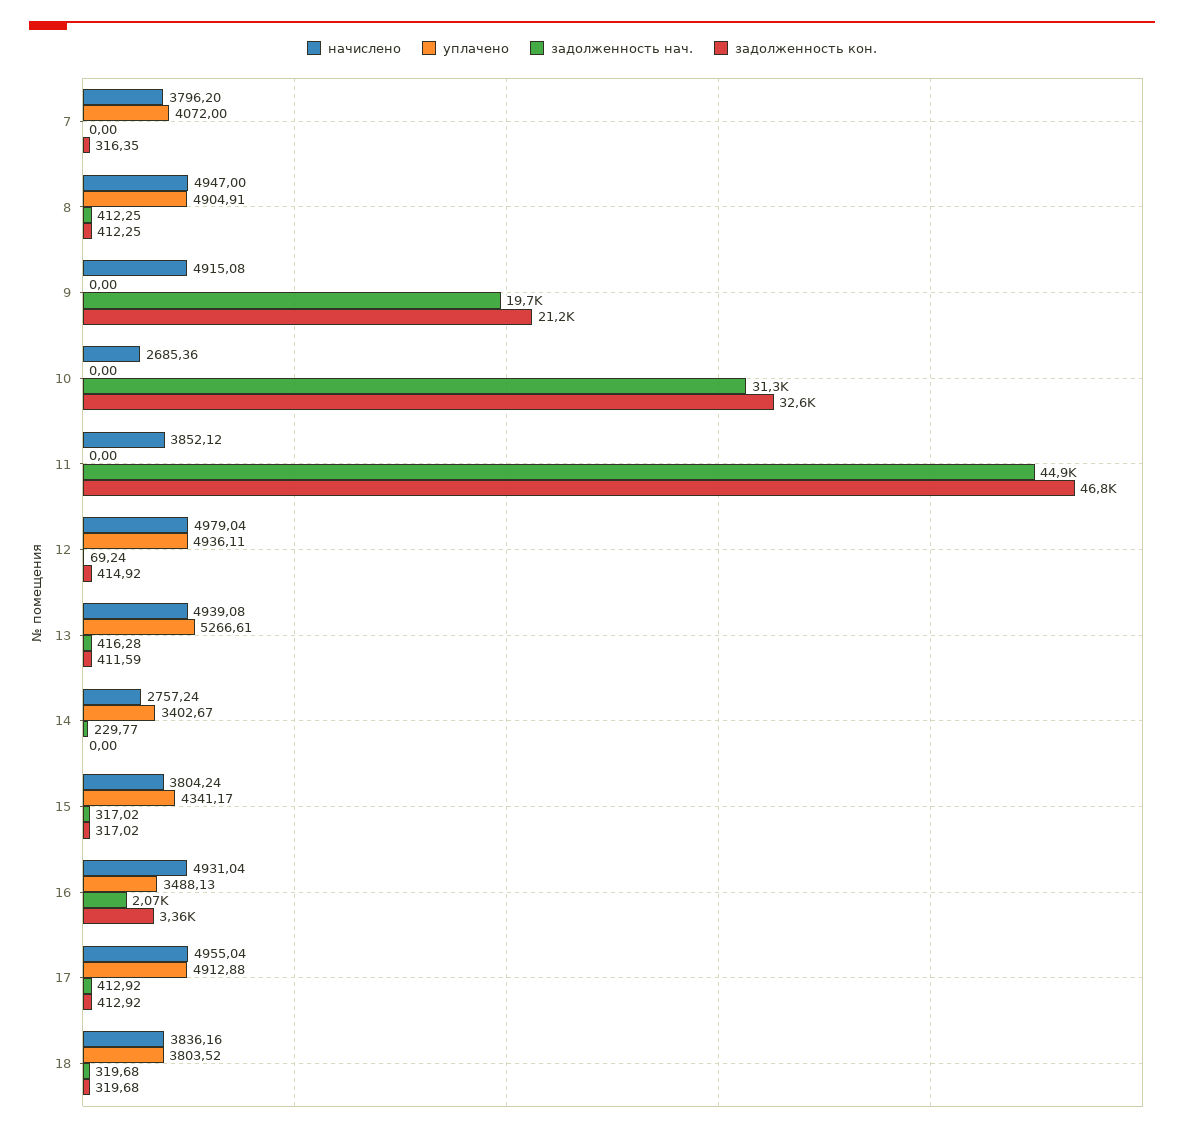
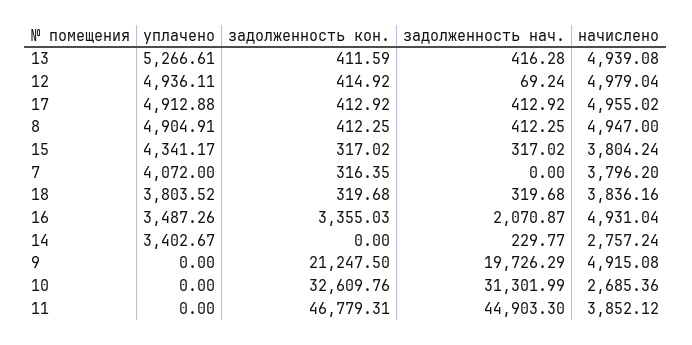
  {
    "начислено": {
      "7": 3796.2,
      "8": 4947,
      "9": 4915.08,
      "10": 2685.36,
      "11": 3852.12,
      "12": 4979.04,
      "13": 4939.08,
      "14": 2757.24,
      "15": 3804.24,
      "16": 4931.04,
-     "17": 4955.04,
+     "17": 4955.02,
      "18": 3836.16
    },
    "уплачено": {
      "7": 4072,
      "8": 4904.91,
      "9": 0,
      "10": 0,
      "11": 0,
      "12": 4936.11,
      "13": 5266.61,
      "14": 3402.67,
      "15": 4341.17,
-     "16": 3488.13,
+     "16": 3487.26,
      "17": 4912.88,
      "18": 3803.52
    },
    "задолженность нач.": {
      "7": 0,
      "8": 412.25,
      "9": 19726.29,
      "10": 31301.99,
      "11": 44903.3,
      "12": 69.24,
      "13": 416.28,
      "14": 229.77,
      "15": 317.02,
      "16": 2070.87,
      "17": 412.92,
      "18": 319.68
    },
    "задолженность кон.": {
      "7": 316.35,
      "8": 412.25,
      "9": 21247.5,
      "10": 32609.76,
      "11": 46779.31,
      "12": 414.92,
      "13": 411.59,
      "14": 0,
      "15": 317.02,
      "16": 3355.03,
      "17": 412.92,
      "18": 319.68
    }
  }

